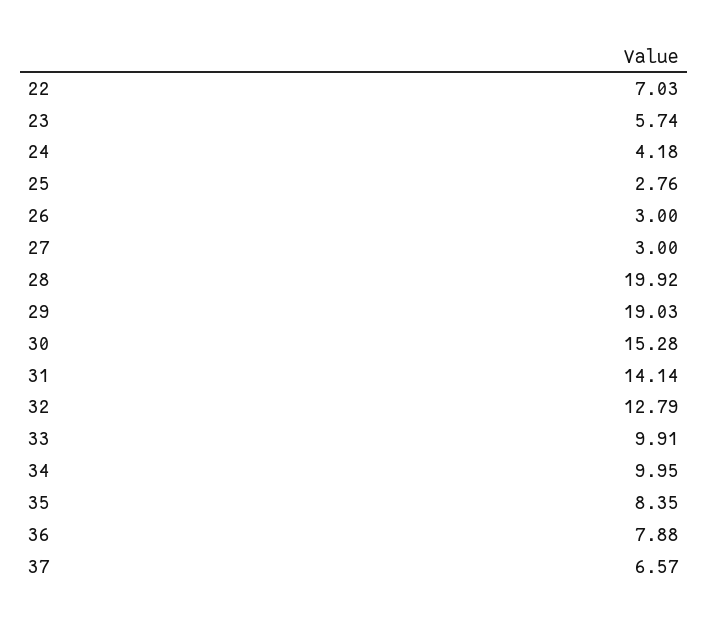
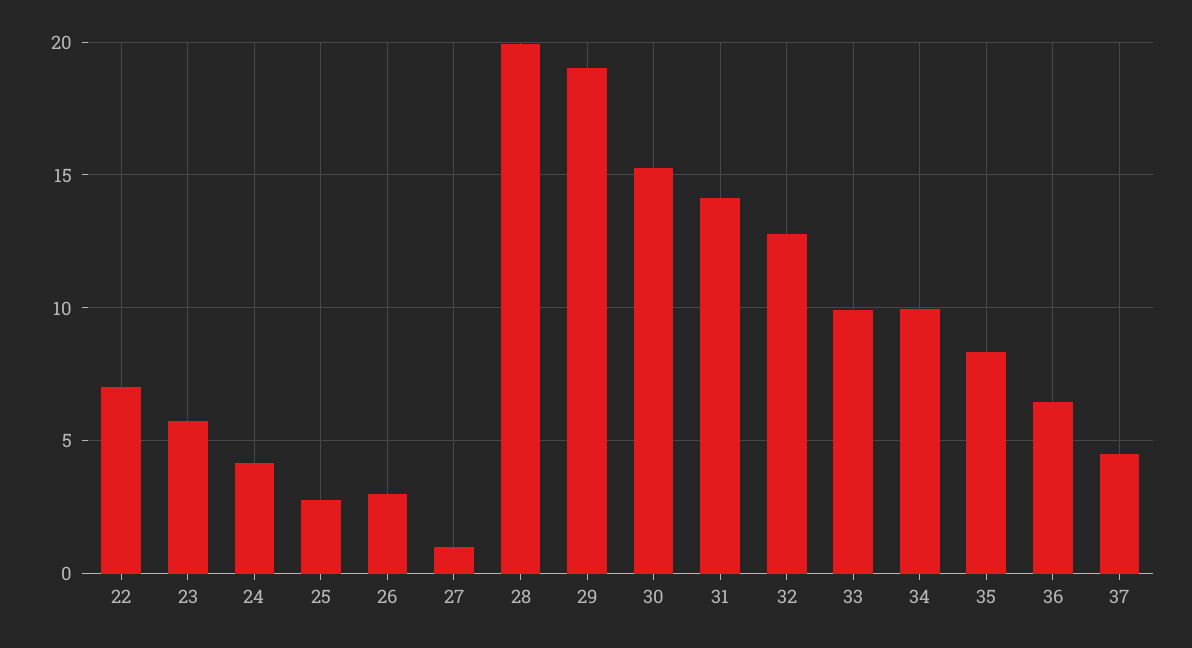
  {
    "22": 7.03,
    "23": 5.74,
    "24": 4.18,
    "25": 2.76,
    "26": 3,
-   "27": 3,
+   "27": 1,
    "28": 19.92,
    "29": 19.03,
    "30": 15.28,
    "31": 14.14,
    "32": 12.79,
    "33": 9.91,
    "34": 9.95,
    "35": 8.35,
-   "36": 7.88,
+   "36": 6.5,
-   "37": 6.57
+   "37": 4.5
  }

